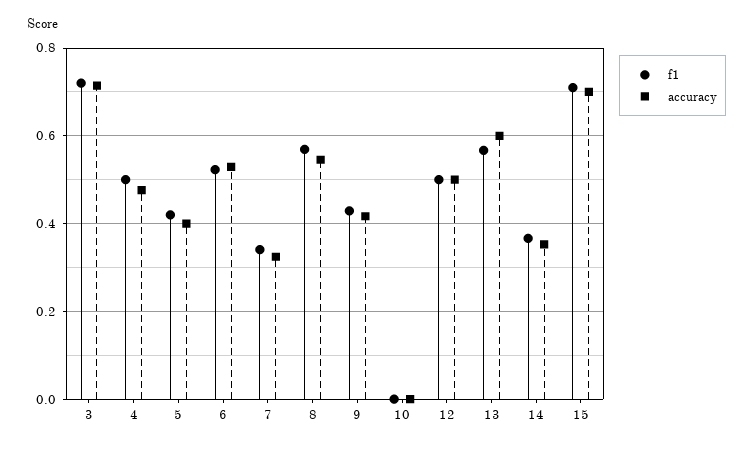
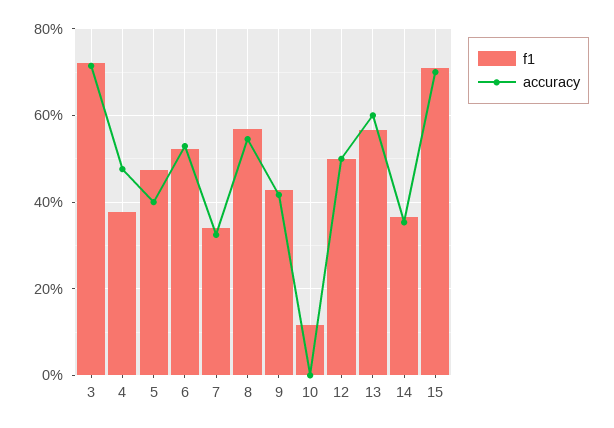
  {
    "f1": {
      "3": 0.72,
-     "4": 0.5,
+     "4": 0.38,
-     "5": 0.42,
+     "5": 0.48,
      "6": 0.52,
      "7": 0.34,
      "8": 0.56,
      "9": 0.42,
-     "10": 0,
+     "10": 0.12,
      "12": 0.5,
      "13": 0.56,
      "14": 0.36,
      "15": 0.7
    },
    "accuracy": {
      "3": 0.72,
      "4": 0.48,
      "5": 0.4,
      "6": 0.52,
      "7": 0.32,
      "8": 0.54,
      "9": 0.42,
      "10": 0,
      "12": 0.5,
      "13": 0.6,
      "14": 0.36,
      "15": 0.7
    }
  }

